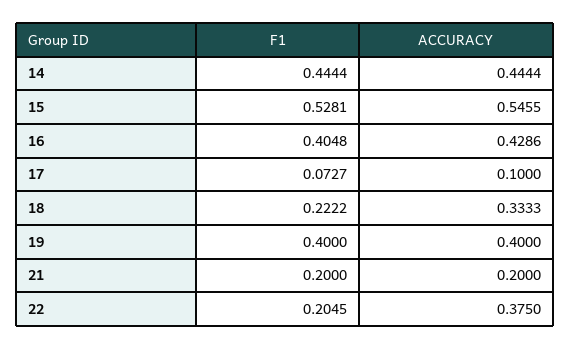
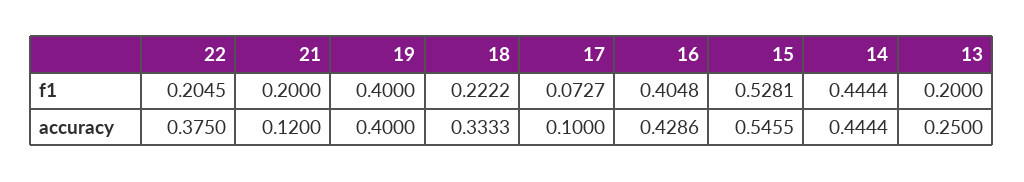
  {
    "F1": {
      "14": 0.4444,
      "15": 0.5281,
      "16": 0.4048,
      "17": 0.0727,
      "18": 0.2222,
      "19": 0.4,
      "21": 0.2,
-     "22": 0.2045
+     "22": 0.2045,
+     "13": 0.2
    },
    "ACCURACY": {
      "14": 0.4444,
      "15": 0.5455,
      "16": 0.4286,
      "17": 0.1,
      "18": 0.3333,
      "19": 0.4,
-     "21": 0.2,
+     "21": 0.12,
-     "22": 0.375
+     "22": 0.375,
+     "13": 0.25
    }
  }

